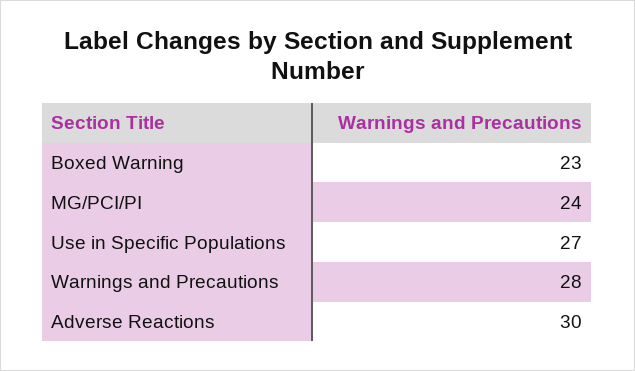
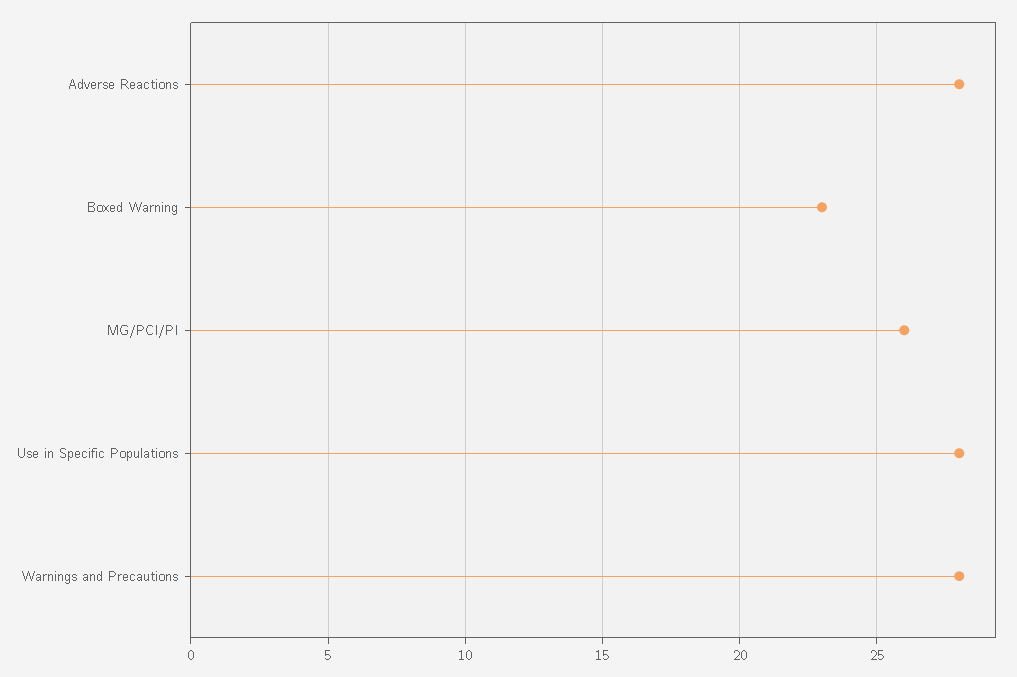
  {
    "Boxed Warning": 23,
-   "MG/PCI/PI": 24,
+   "MG/PCI/PI": 26,
-   "Use in Specific Populations": 27,
+   "Use in Specific Populations": 28,
    "Warnings and Precautions": 28,
-   "Adverse Reactions": 30
+   "Adverse Reactions": 28
  }

